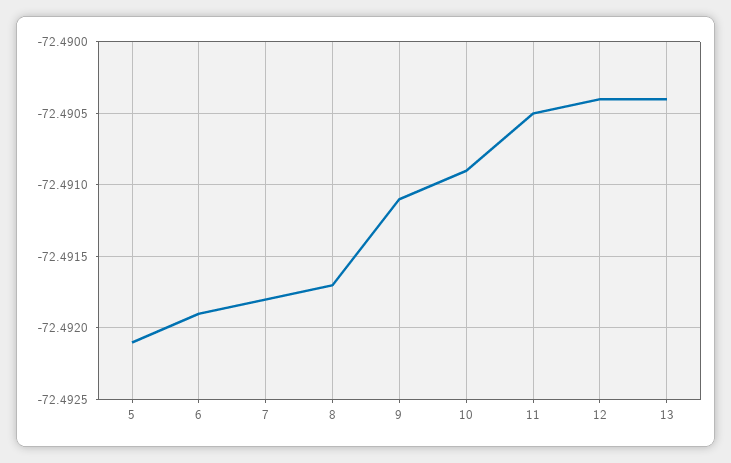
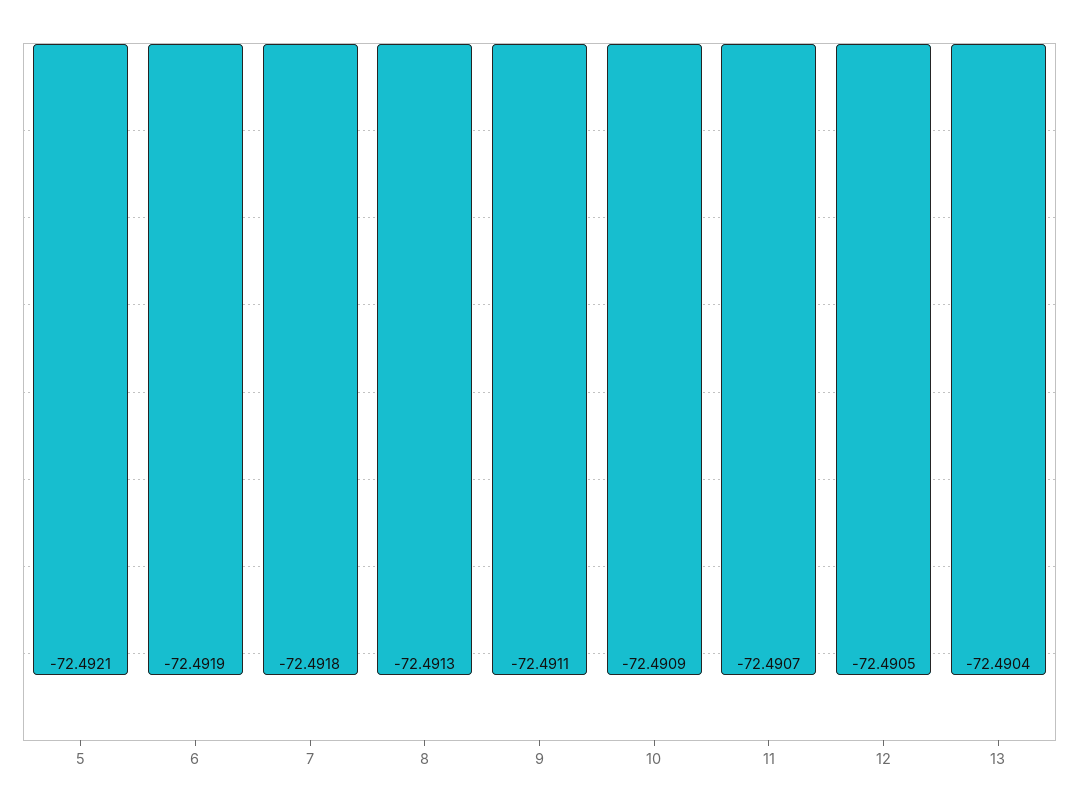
  {
    "5": -72.4921,
    "6": -72.4919,
    "7": -72.4918,
-   "8": -72.4917,
+   "8": -72.4913,
    "9": -72.4911,
    "10": -72.4909,
-   "11": -72.4905,
+   "11": -72.4907,
-   "12": -72.4904,
+   "12": -72.4905,
    "13": -72.4904
  }

